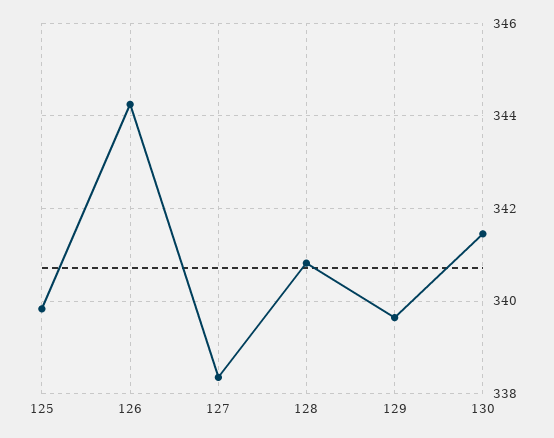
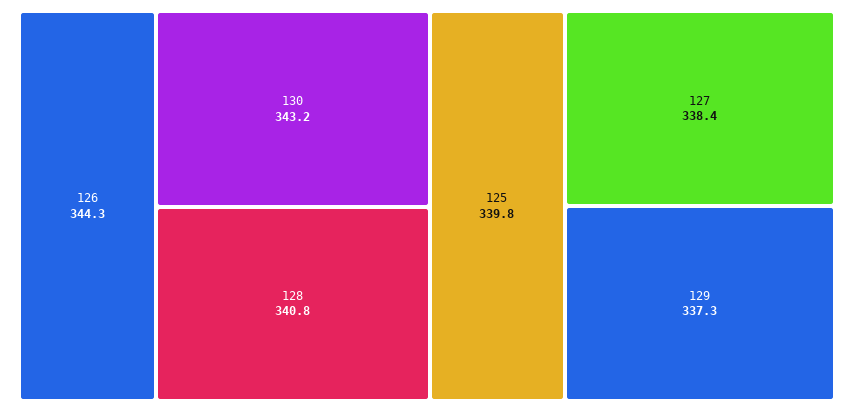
  {
    "125": 339.8,
    "126": 344.3,
    "127": 338.4,
    "128": 340.8,
-   "129": 339.6,
+   "129": 337.3,
-   "130": 341.4
+   "130": 343.2
  }

